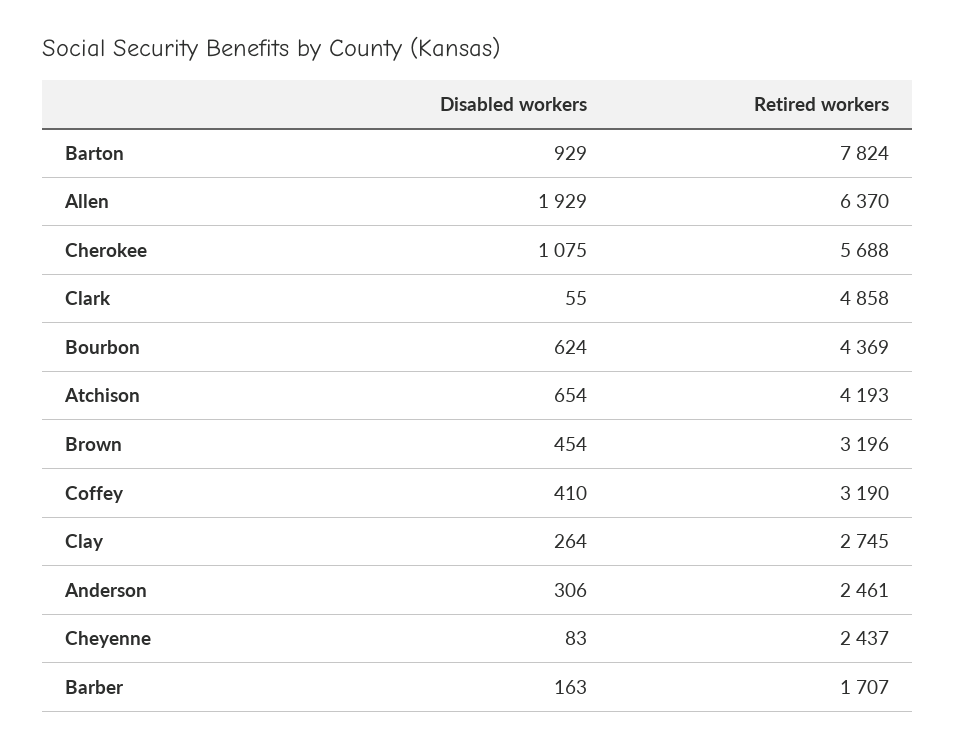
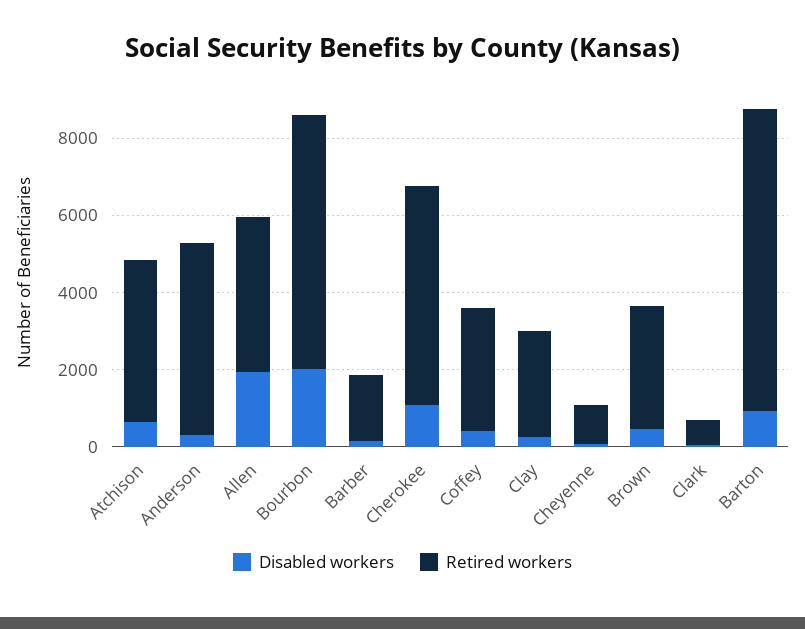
  {
    "Disabled workers": {
      "Barton": 929,
      "Allen": 1929,
      "Cherokee": 1075,
      "Clark": 55,
-     "Bourbon": 624,
+     "Bourbon": 2000,
      "Atchison": 654,
      "Brown": 454,
      "Coffey": 410,
      "Clay": 264,
      "Anderson": 306,
      "Cheyenne": 83,
      "Barber": 163
    },
    "Retired workers": {
      "Barton": 7824,
-     "Allen": 6370,
+     "Allen": 4000,
      "Cherokee": 5688,
-     "Clark": 4858,
+     "Clark": 500,
-     "Bourbon": 4369,
+     "Bourbon": 6500,
      "Atchison": 4193,
      "Brown": 3196,
      "Coffey": 3190,
      "Clay": 2745,
-     "Anderson": 2461,
+     "Anderson": 5000,
-     "Cheyenne": 2437,
+     "Cheyenne": 1000,
      "Barber": 1707
    }
  }

